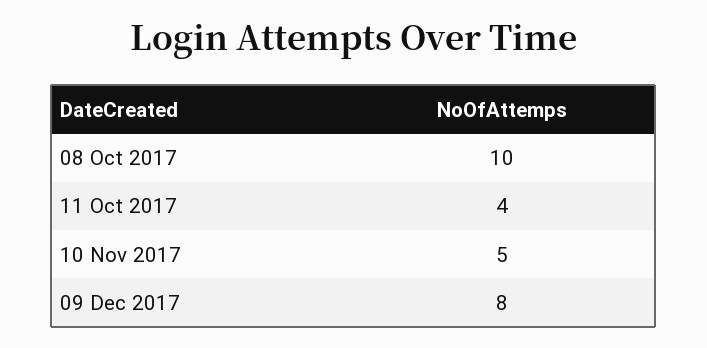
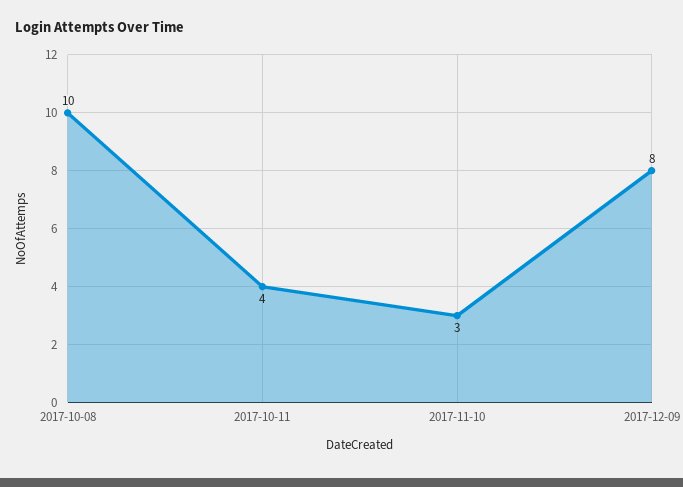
  {
    "08 Oct 2017": 10,
    "11 Oct 2017": 4,
-   "10 Nov 2017": 5,
+   "10 Nov 2017": 3,
    "09 Dec 2017": 8
  }

